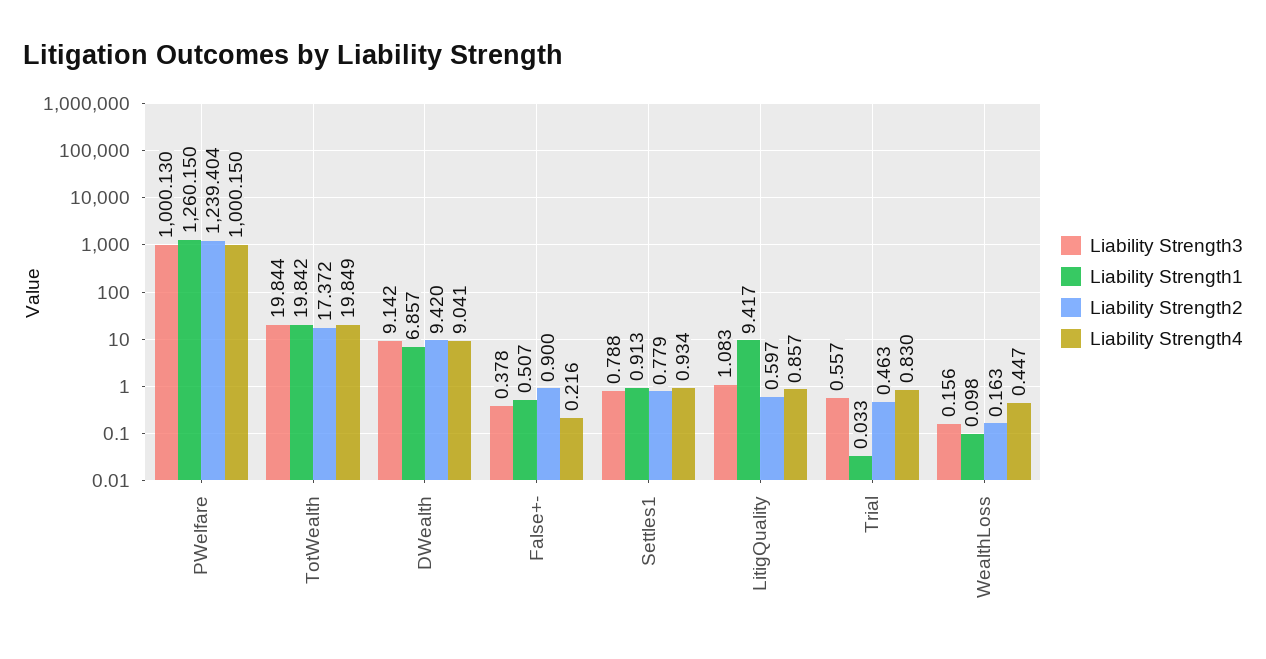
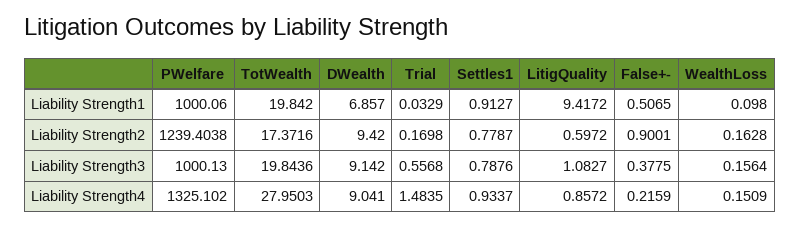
  {
    "Liability Strength3": {
      "PWelfare": 1000.13,
      "TotWealth": 19.8436,
      "DWealth": 9.142,
      "False+-": 0.3775,
      "Settles1": 0.7876,
      "LitigQuality": 1.0827,
      "Trial": 0.5568,
      "WealthLoss": 0.1564
    },
    "Liability Strength1": {
-     "PWelfare": 1260.15,
+     "PWelfare": 1000.06,
      "TotWealth": 19.842,
      "DWealth": 6.857,
      "False+-": 0.5065,
      "Settles1": 0.9127,
      "LitigQuality": 9.4172,
      "Trial": 0.0329,
      "WealthLoss": 0.098
    },
    "Liability Strength2": {
      "PWelfare": 1239.4038,
      "TotWealth": 17.3716,
      "DWealth": 9.42,
      "False+-": 0.9001,
      "Settles1": 0.7787,
      "LitigQuality": 0.5972,
-     "Trial": 0.463,
+     "Trial": 0.1698,
      "WealthLoss": 0.1628
    },
    "Liability Strength4": {
-     "PWelfare": 1000.15,
+     "PWelfare": 1325.102,
-     "TotWealth": 19.849,
+     "TotWealth": 27.9503,
      "DWealth": 9.041,
      "False+-": 0.2159,
      "Settles1": 0.9337,
      "LitigQuality": 0.8572,
-     "Trial": 0.83,
+     "Trial": 1.4835,
-     "WealthLoss": 0.447
+     "WealthLoss": 0.1509
    }
  }

